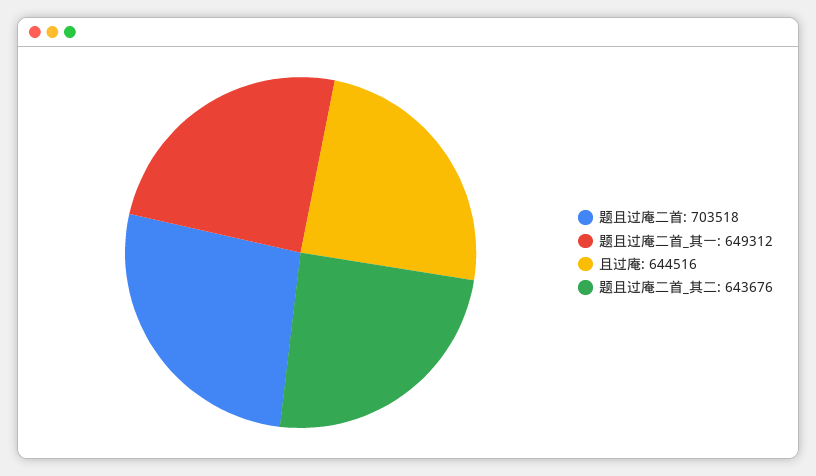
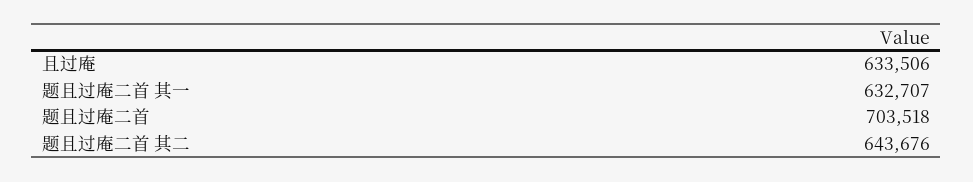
  {
    "题且过庵二首": 703518,
-   "题且过庵二首_其一": 649312,
+   "题且过庵二首_其一": 632707,
-   "且过庵": 644516,
+   "且过庵": 633506,
    "题且过庵二首_其二": 643676
  }

